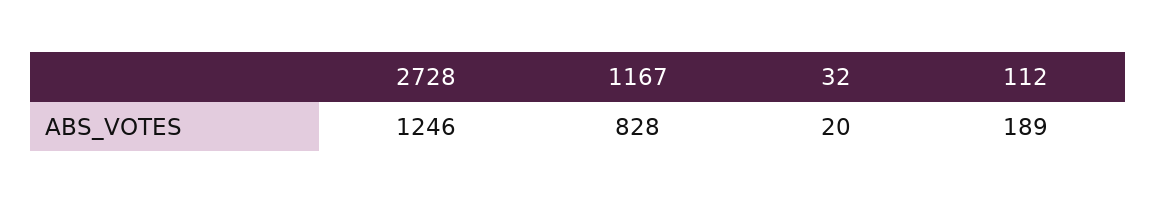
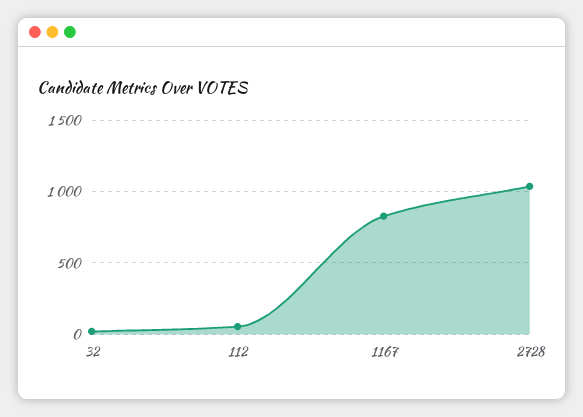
  {
-   "2728": 1246,
+   "2728": 1050,
    "1167": 828,
    "32": 20,
-   "112": 189
+   "112": 50
  }

